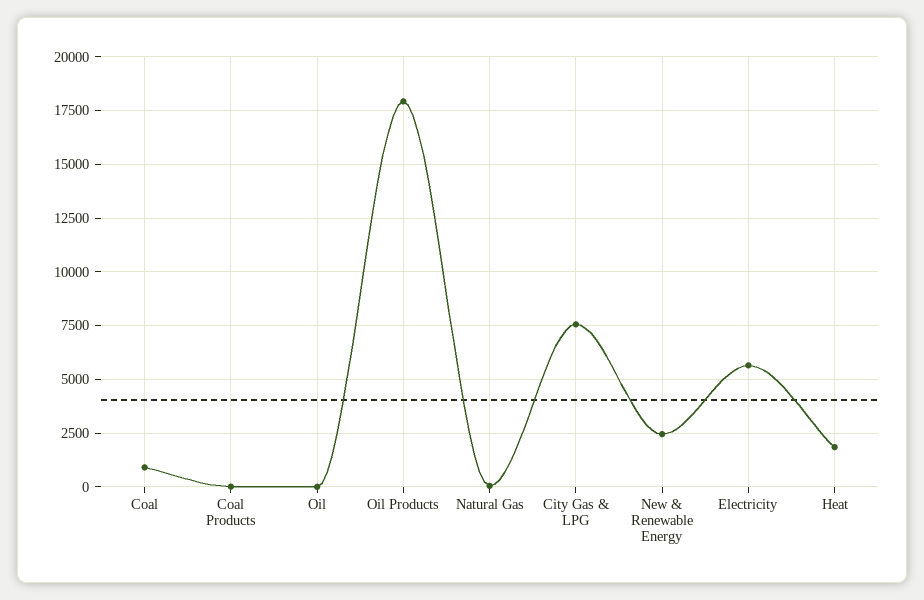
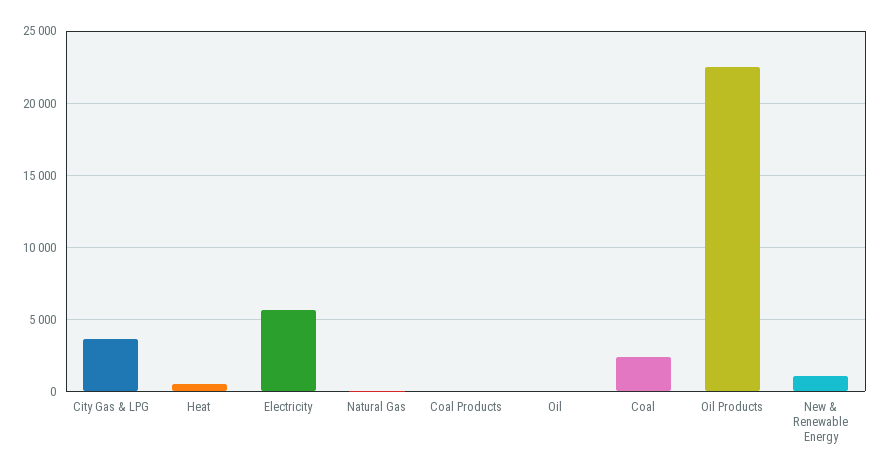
  {
-   "Coal": 1000,
+   "Coal": 2500,
    "Coal Products": 0,
    "Oil": 0,
-   "Oil Products": 18000,
+   "Oil Products": 22500,
    "Natural Gas": 0,
-   "City Gas & LPG": 7500,
+   "City Gas & LPG": 3500,
-   "New & Renewable Energy": 2500,
+   "New & Renewable Energy": 1000,
    "Electricity": 5500,
-   "Heat": 2000
+   "Heat": 500
  }

